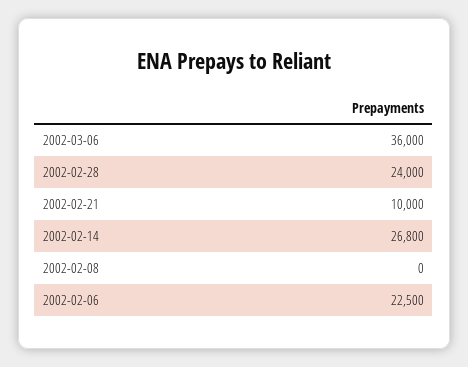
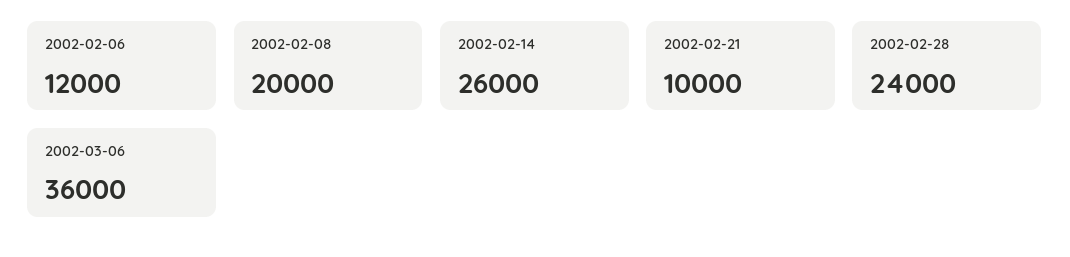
  {
    "2002-03-06": 36000,
    "2002-02-28": 24000,
    "2002-02-21": 10000,
-   "2002-02-14": 26800,
+   "2002-02-14": 26000,
-   "2002-02-08": 0,
+   "2002-02-08": 20000,
-   "2002-02-06": 22500
+   "2002-02-06": 12000
  }

